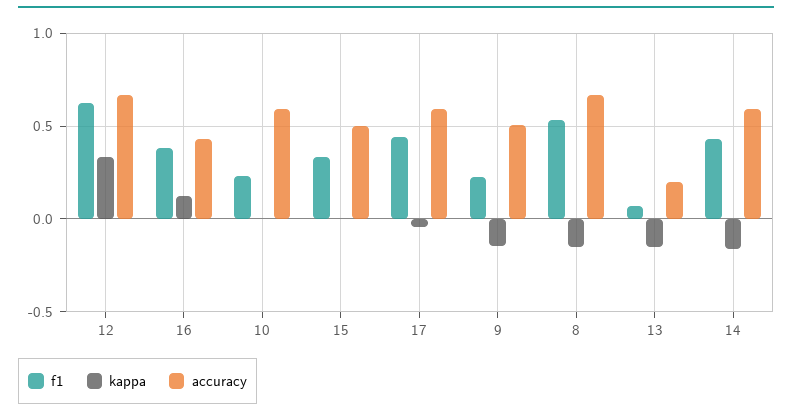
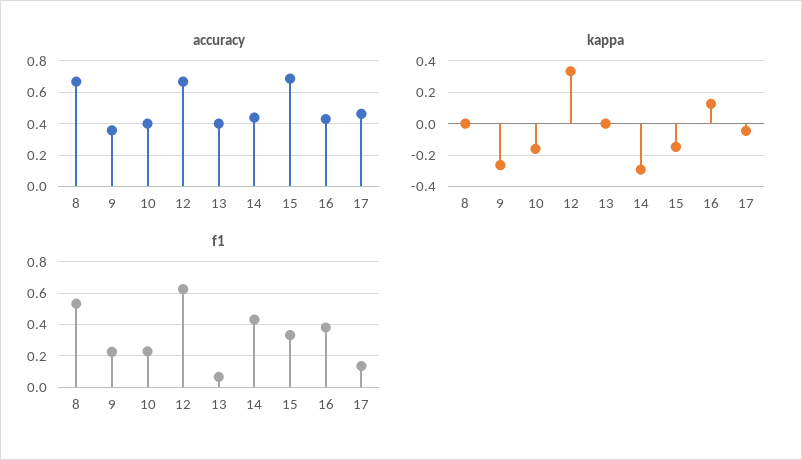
  {
    "f1": {
      "12": 0.65,
      "16": 0.4,
      "10": 0.25,
      "15": 0.35,
-     "17": 0.45,
+     "17": 0.15,
      "9": 0.25,
      "8": 0.55,
      "13": 0.05,
      "14": 0.45
    },
    "kappa": {
      "12": 0.35,
      "16": 0.15,
-     "10": 0,
+     "10": -0.15,
-     "15": 0,
+     "15": -0.15,
      "17": -0.05,
-     "9": -0.15,
+     "9": -0.25,
-     "8": -0.15,
+     "8": 0,
-     "13": -0.15,
+     "13": 0,
-     "14": -0.15
+     "14": -0.3
    },
    "accuracy": {
      "12": 0.65,
      "16": 0.45,
-     "10": 0.6,
+     "10": 0.4,
-     "15": 0.5,
+     "15": 0.7,
-     "17": 0.6,
+     "17": 0.45,
-     "9": 0.5,
+     "9": 0.35,
      "8": 0.65,
-     "13": 0.2,
+     "13": 0.4,
-     "14": 0.6
+     "14": 0.45
    }
  }

